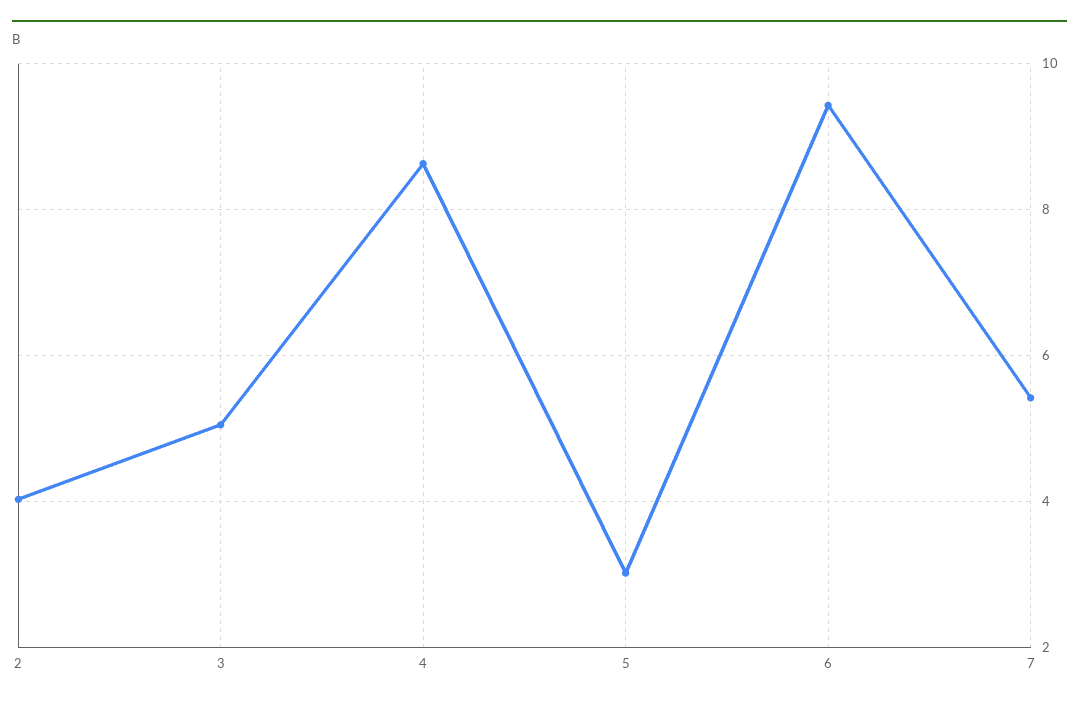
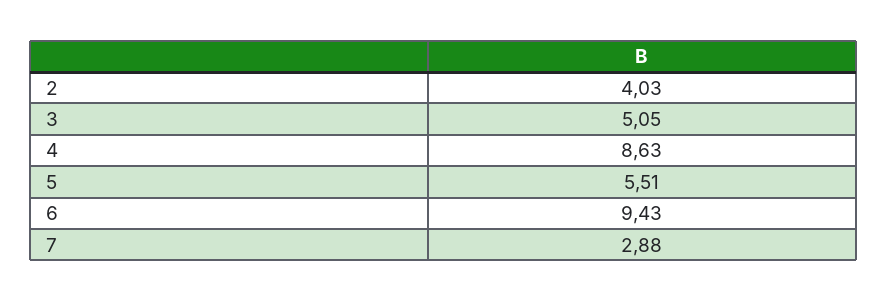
  {
    "2": 4.03,
    "3": 5.05,
    "4": 8.63,
-   "5": 3,
+   "5": 5.51,
    "6": 9.43,
-   "7": 5.4
+   "7": 2.88
  }

